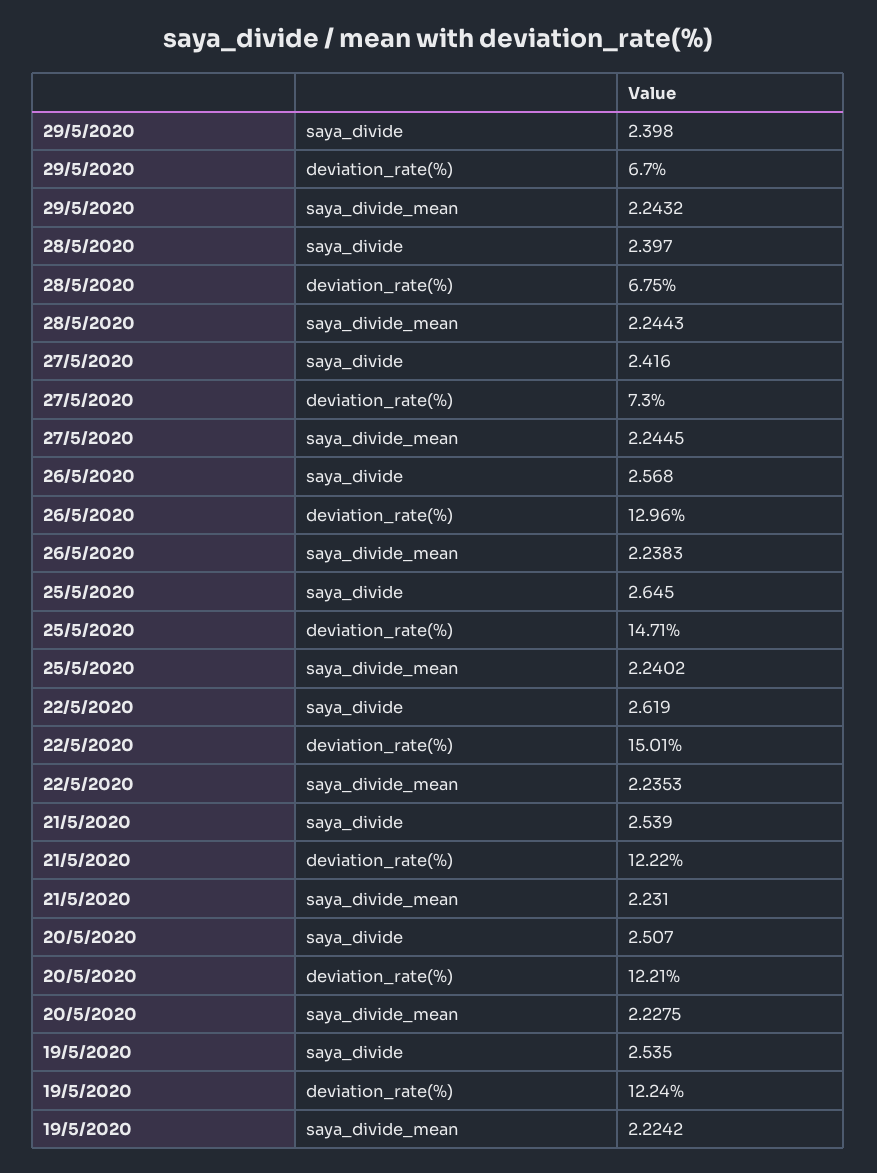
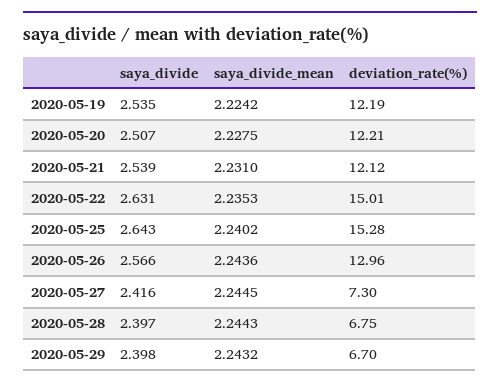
  {
    "29/5/2020": {
      "saya_divide": 2.398,
      "deviation_rate(%)": 6.7,
      "saya_divide_mean": 2.2432
    },
    "28/5/2020": {
      "saya_divide": 2.397,
      "deviation_rate(%)": 6.75,
      "saya_divide_mean": 2.2443
    },
    "27/5/2020": {
      "saya_divide": 2.416,
      "deviation_rate(%)": 7.3,
      "saya_divide_mean": 2.2445
    },
    "26/5/2020": {
-     "saya_divide": 2.568,
+     "saya_divide": 2.566,
      "deviation_rate(%)": 12.96,
-     "saya_divide_mean": 2.2383
+     "saya_divide_mean": 2.2436
    },
    "25/5/2020": {
-     "saya_divide": 2.645,
+     "saya_divide": 2.643,
-     "deviation_rate(%)": 14.71,
+     "deviation_rate(%)": 15.28,
      "saya_divide_mean": 2.2402
    },
    "22/5/2020": {
-     "saya_divide": 2.619,
+     "saya_divide": 2.631,
      "deviation_rate(%)": 15.01,
      "saya_divide_mean": 2.2353
    },
    "21/5/2020": {
      "saya_divide": 2.539,
-     "deviation_rate(%)": 12.22,
+     "deviation_rate(%)": 12.12,
      "saya_divide_mean": 2.231
    },
    "20/5/2020": {
      "saya_divide": 2.507,
      "deviation_rate(%)": 12.21,
      "saya_divide_mean": 2.2275
    },
    "19/5/2020": {
      "saya_divide": 2.535,
-     "deviation_rate(%)": 12.24,
+     "deviation_rate(%)": 12.19,
      "saya_divide_mean": 2.2242
    }
  }

